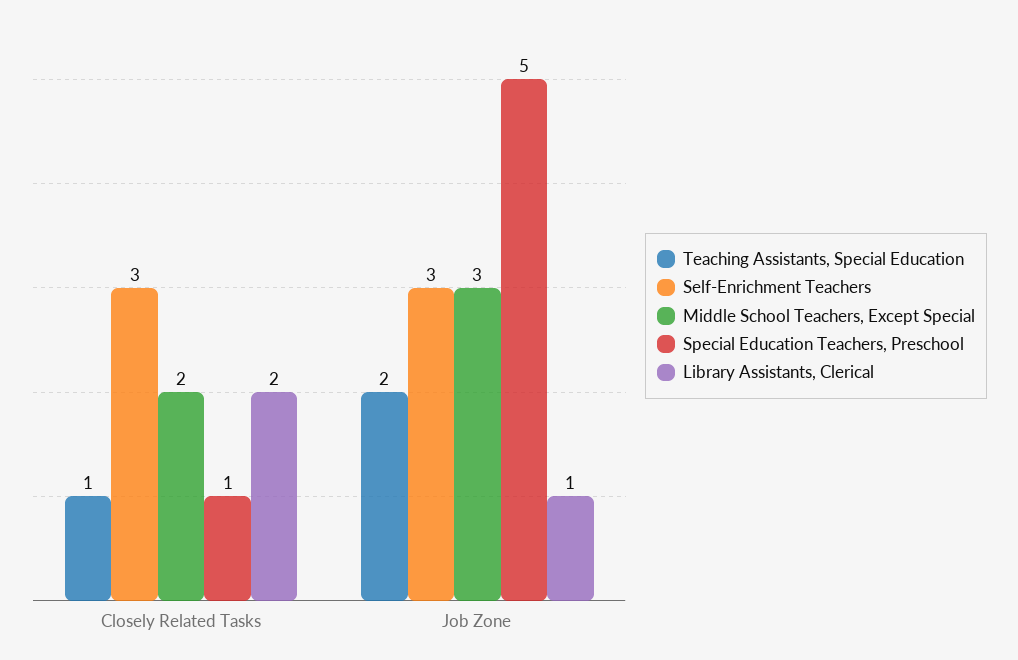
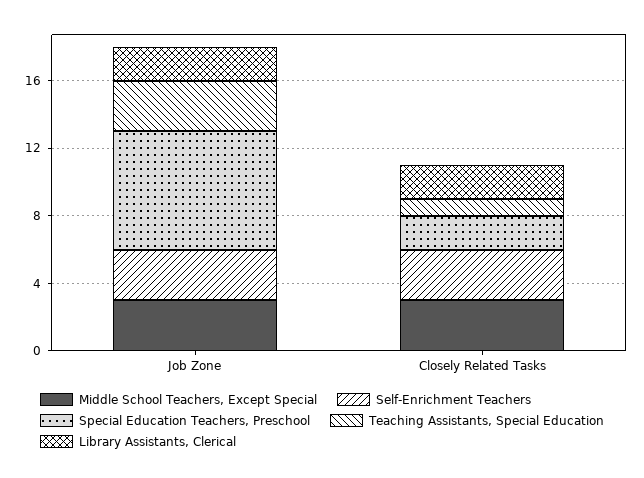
  {
    "Teaching Assistants, Special Education": {
      "Closely Related Tasks": 1,
-     "Job Zone": 2
+     "Job Zone": 3
    },
    "Self-Enrichment Teachers": {
      "Closely Related Tasks": 3,
      "Job Zone": 3
    },
    "Middle School Teachers, Except Special": {
-     "Closely Related Tasks": 2,
+     "Closely Related Tasks": 3,
      "Job Zone": 3
    },
    "Special Education Teachers, Preschool": {
-     "Closely Related Tasks": 1,
+     "Closely Related Tasks": 2,
-     "Job Zone": 5
+     "Job Zone": 7
    },
    "Library Assistants, Clerical": {
      "Closely Related Tasks": 2,
-     "Job Zone": 1
+     "Job Zone": 2
    }
  }

